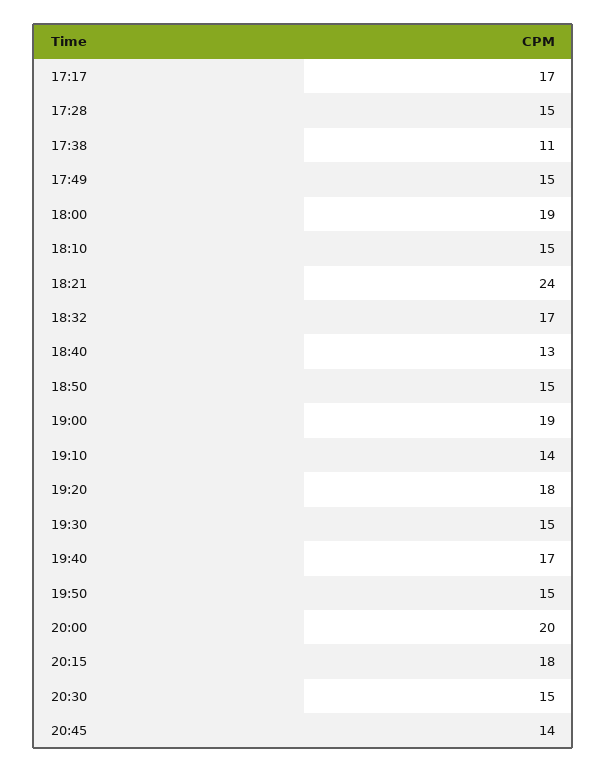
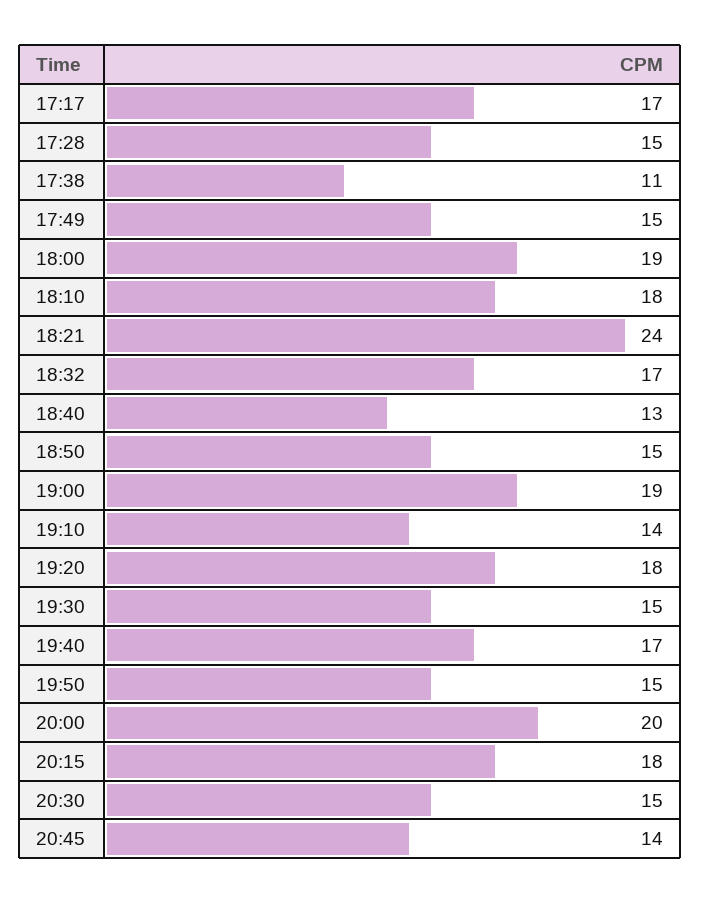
  {
    "17:17": 17,
    "17:28": 15,
    "17:38": 11,
    "17:49": 15,
    "18:00": 19,
-   "18:10": 15,
+   "18:10": 18,
    "18:21": 24,
    "18:32": 17,
    "18:40": 13,
    "18:50": 15,
    "19:00": 19,
    "19:10": 14,
    "19:20": 18,
    "19:30": 15,
    "19:40": 17,
    "19:50": 15,
    "20:00": 20,
    "20:15": 18,
    "20:30": 15,
    "20:45": 14
  }

